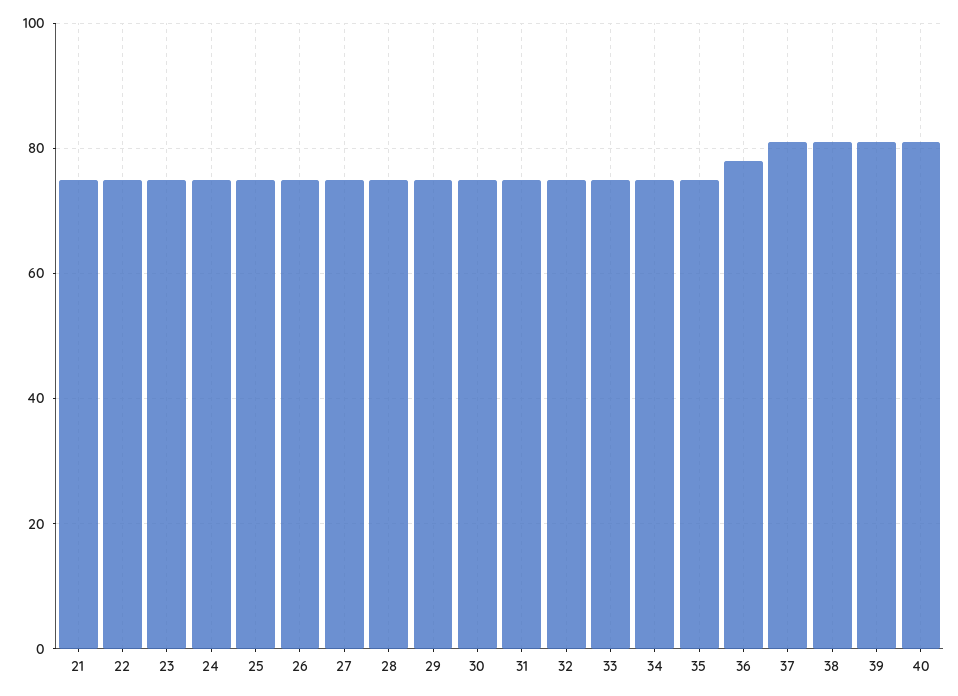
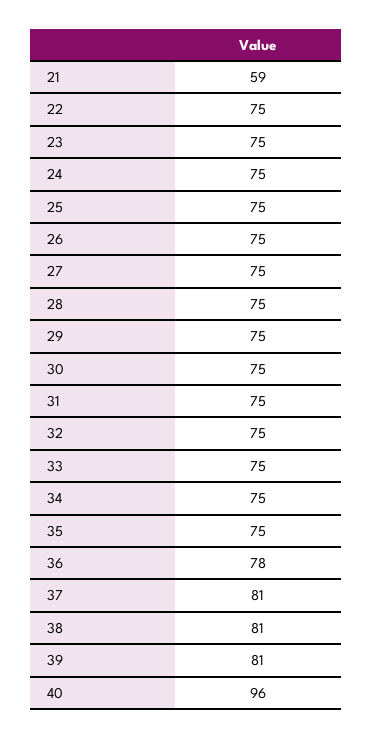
  {
-   "21": 75,
+   "21": 59,
    "22": 75,
    "23": 75,
    "24": 75,
    "25": 75,
    "26": 75,
    "27": 75,
    "28": 75,
    "29": 75,
    "30": 75,
    "31": 75,
    "32": 75,
    "33": 75,
    "34": 75,
    "35": 75,
    "36": 78,
    "37": 81,
    "38": 81,
    "39": 81,
-   "40": 80
+   "40": 96
  }

